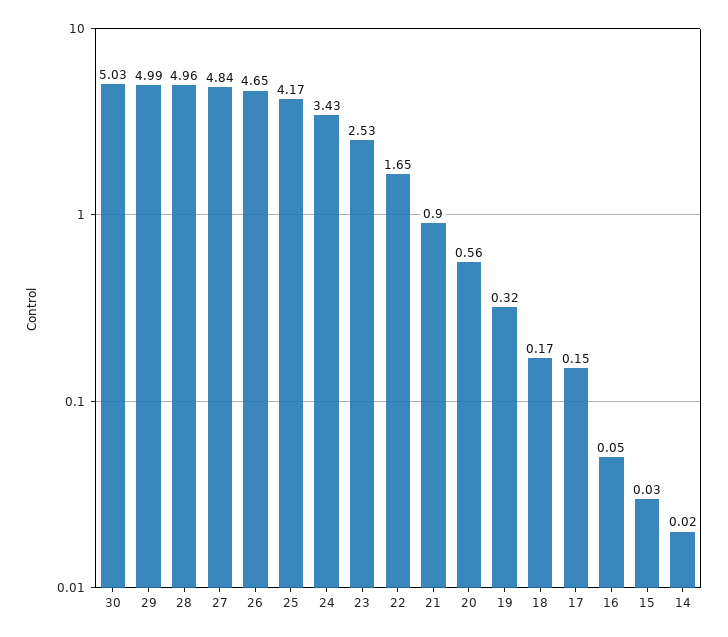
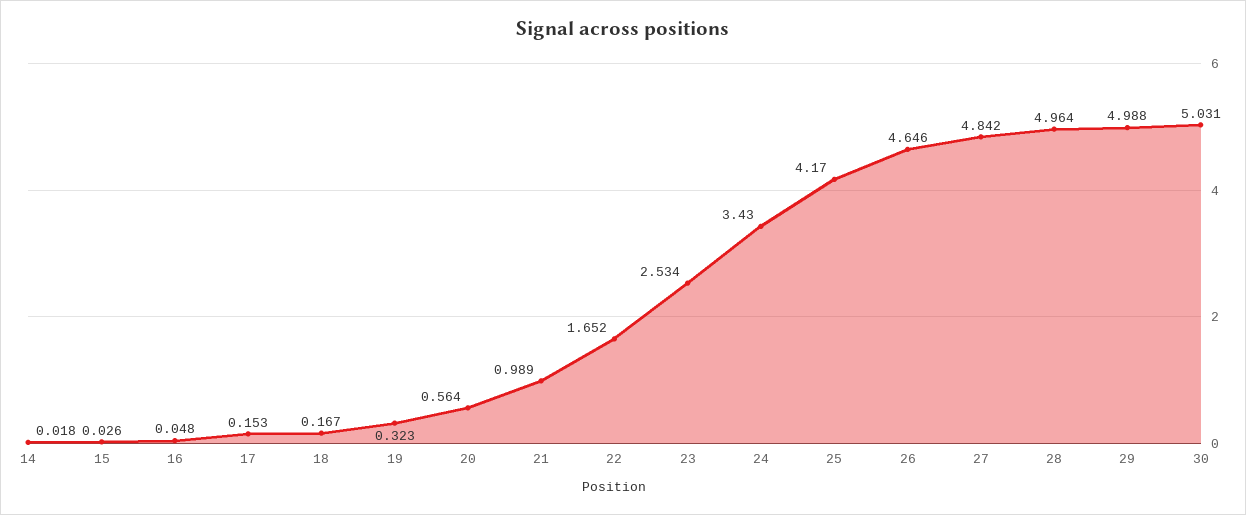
  {
    "30": 5.031,
    "29": 4.988,
    "28": 4.964,
    "27": 4.842,
    "26": 4.646,
    "25": 4.17,
    "24": 3.43,
    "23": 2.534,
    "22": 1.652,
-   "21": 0.9,
+   "21": 0.989,
    "20": 0.564,
    "19": 0.323,
    "18": 0.167,
    "17": 0.153,
    "16": 0.048,
    "15": 0.026,
    "14": 0.018
  }

